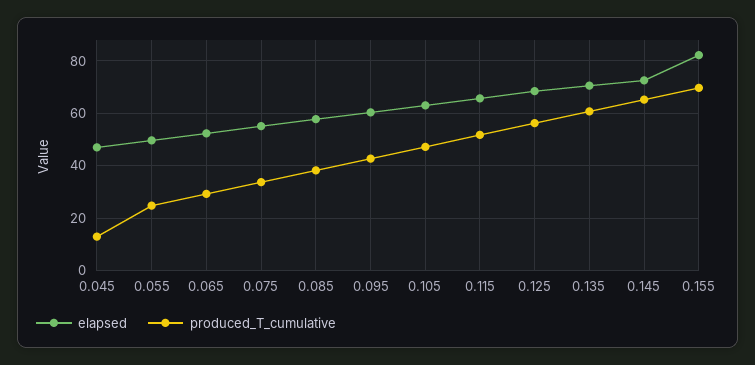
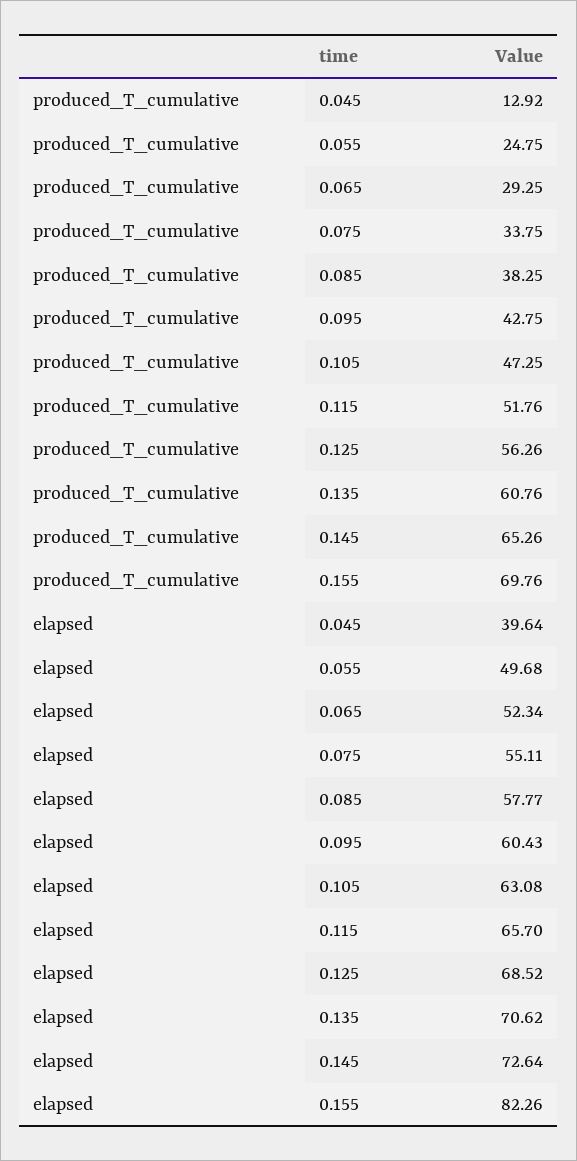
  {
    "elapsed": {
-     "0.045": 47.5,
+     "0.045": 39.64,
      "0.055": 49.68,
      "0.065": 52.34,
      "0.075": 55.11,
      "0.085": 57.77,
      "0.095": 60.43,
      "0.105": 63.08,
      "0.115": 65.7,
      "0.125": 68.52,
      "0.135": 70.62,
      "0.145": 72.64,
      "0.155": 82.26
    },
    "produced_T_cumulative": {
      "0.045": 12.92,
      "0.055": 24.75,
      "0.065": 29.25,
      "0.075": 33.75,
      "0.085": 38.25,
      "0.095": 42.75,
      "0.105": 47.25,
      "0.115": 51.76,
      "0.125": 56.26,
      "0.135": 60.76,
      "0.145": 65.26,
      "0.155": 69.76
    }
  }

